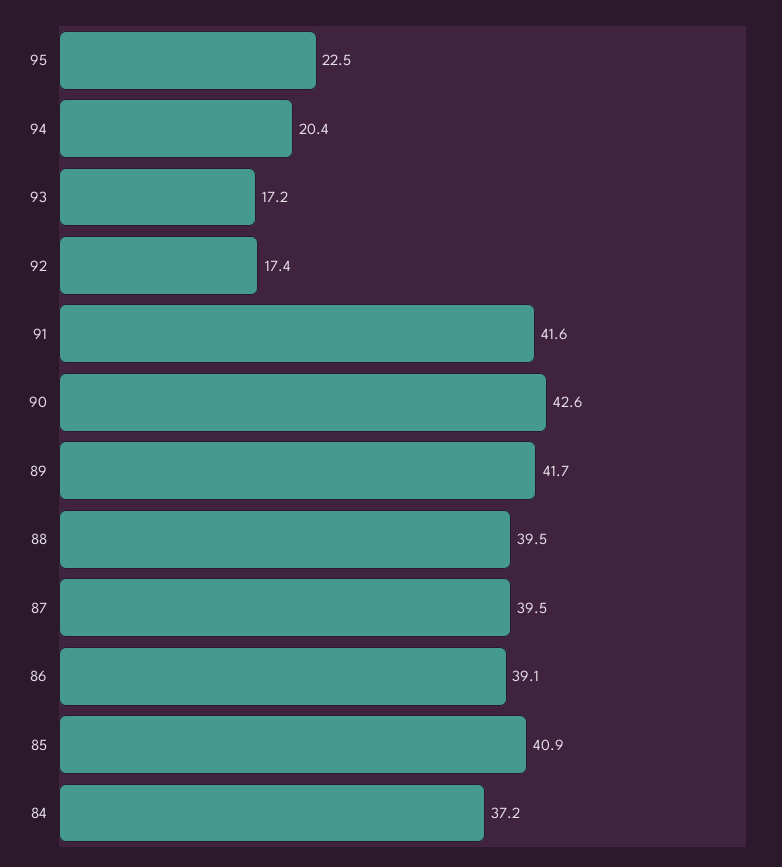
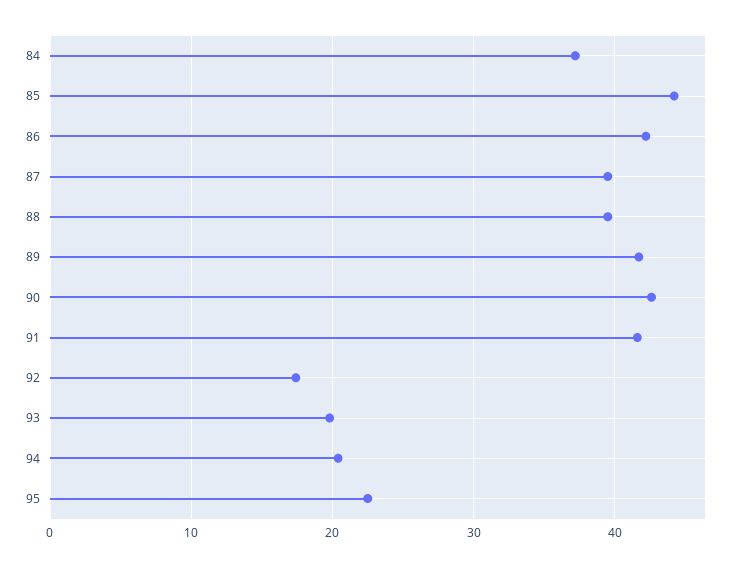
  {
    "95": 22.5,
    "94": 20.4,
-   "93": 17.2,
+   "93": 20,
    "92": 17.4,
    "91": 41.6,
    "90": 42.6,
    "89": 41.7,
    "88": 39.5,
    "87": 39.5,
-   "86": 39.1,
+   "86": 42,
-   "85": 40.9,
+   "85": 44,
    "84": 37.2
  }

